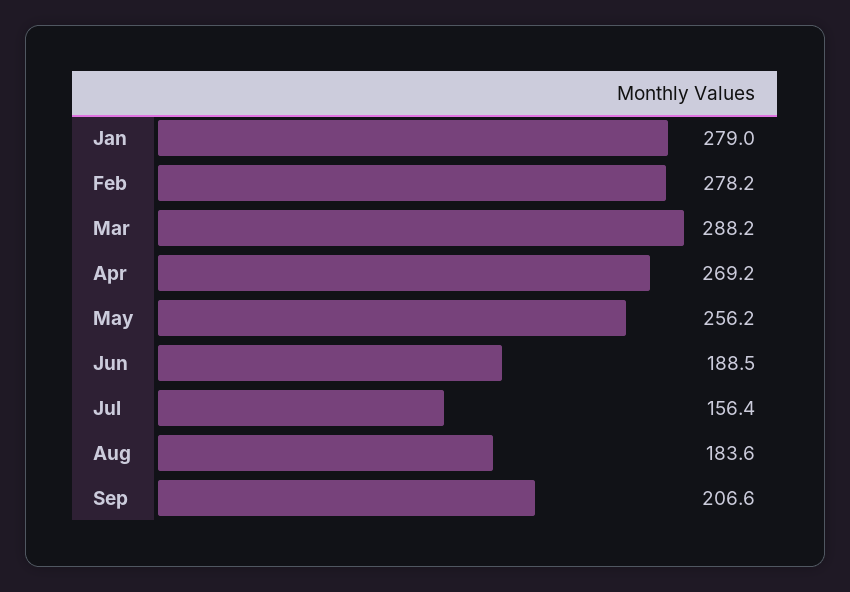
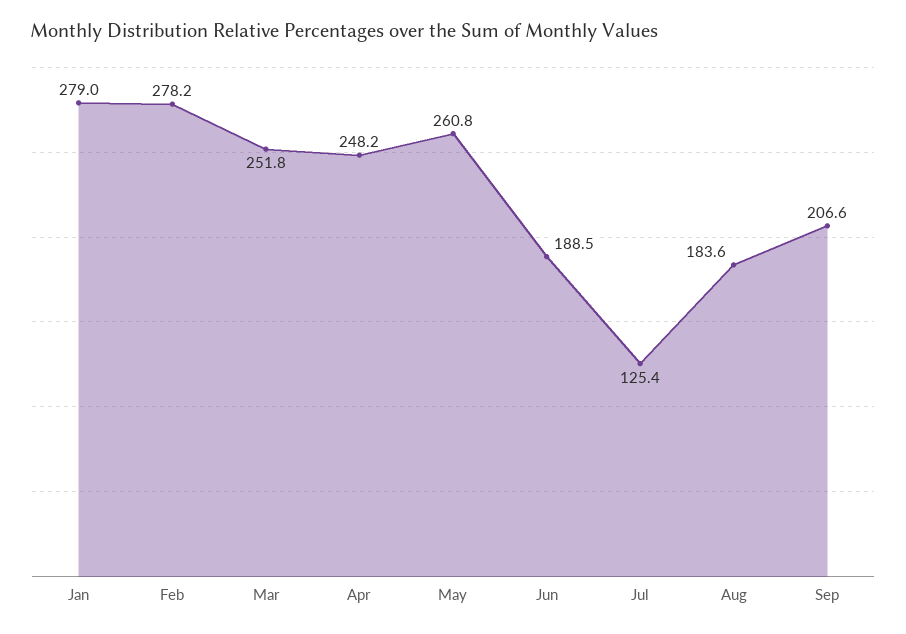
  {
    "Jan": 279,
    "Feb": 278.2,
-   "Mar": 288.2,
+   "Mar": 251.8,
-   "Apr": 269.2,
+   "Apr": 248.2,
-   "May": 256.2,
+   "May": 260.8,
    "Jun": 188.5,
-   "Jul": 156.4,
+   "Jul": 125.4,
    "Aug": 183.6,
    "Sep": 206.6
  }

